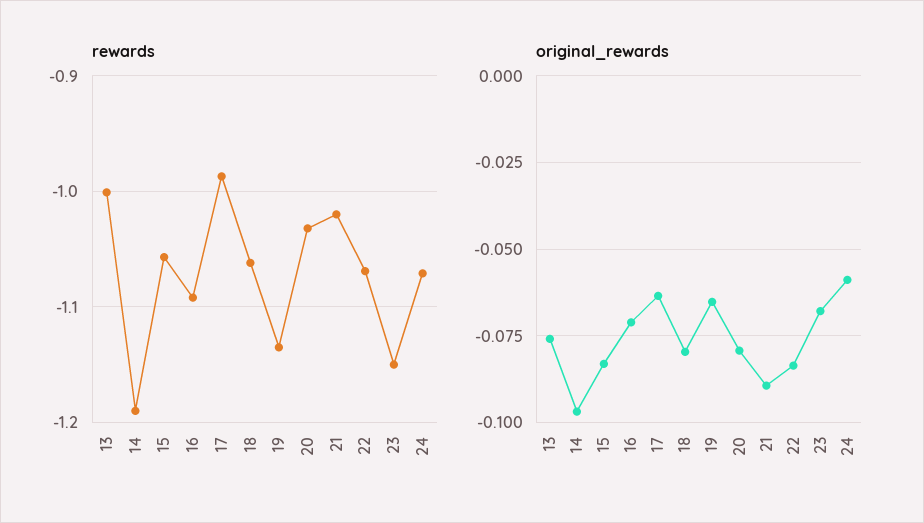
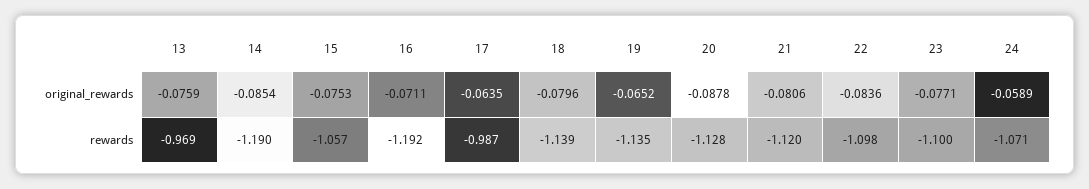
  {
    "rewards": {
-     "13": -1,
+     "13": -0.969,
      "14": -1.19,
      "15": -1.057,
-     "16": -1.09,
+     "16": -1.192,
      "17": -0.987,
-     "18": -1.06,
+     "18": -1.139,
      "19": -1.135,
-     "20": -1.03,
+     "20": -1.128,
-     "21": -1.02,
+     "21": -1.12,
-     "22": -1.07,
+     "22": -1.098,
-     "23": -1.15,
+     "23": -1.1,
      "24": -1.071
    },
    "original_rewards": {
      "13": -0.0759,
-     "14": -0.0975,
+     "14": -0.0854,
-     "15": -0.0825,
+     "15": -0.0753,
      "16": -0.0711,
      "17": -0.0635,
      "18": -0.0796,
      "19": -0.0652,
-     "20": -0.08,
+     "20": -0.0878,
-     "21": -0.09,
+     "21": -0.0806,
      "22": -0.0836,
-     "23": -0.0675,
+     "23": -0.0771,
      "24": -0.0589
    }
  }

